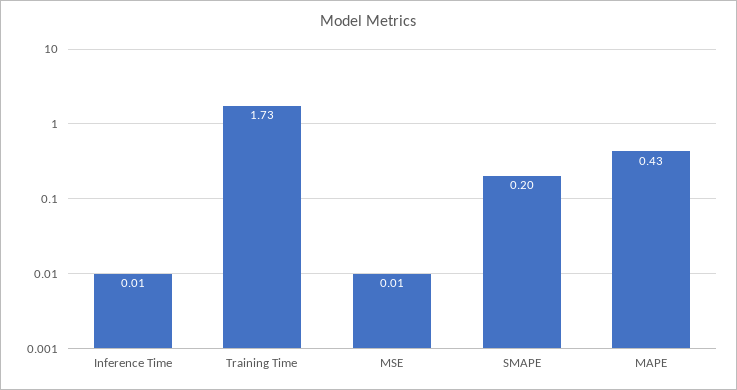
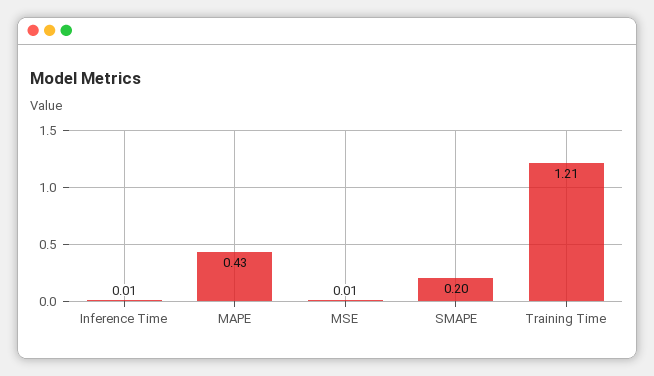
  {
    "Inference Time": 0.01,
-   "Training Time": 1.73,
+   "Training Time": 1.21,
    "MSE": 0.01,
    "SMAPE": 0.2,
    "MAPE": 0.43
  }

